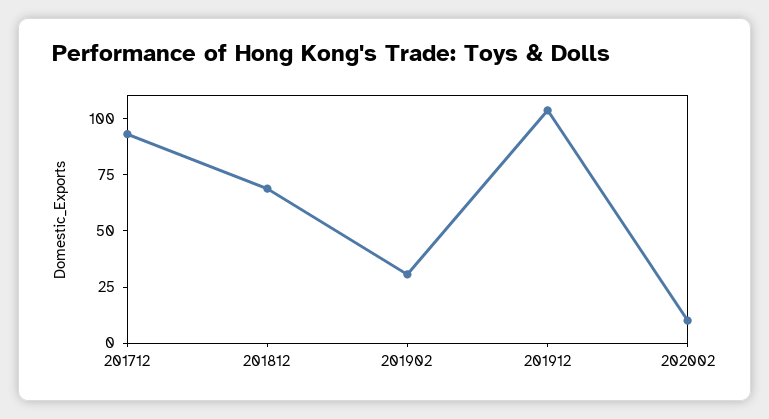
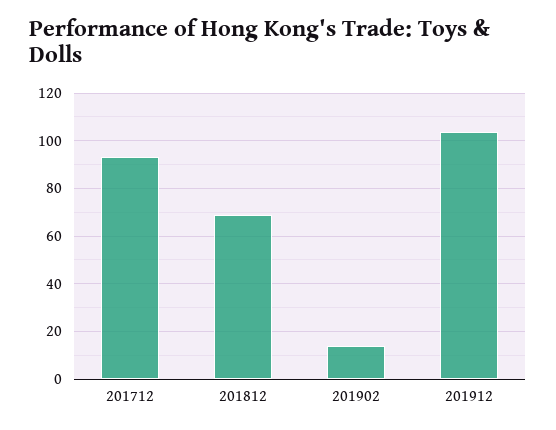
  {
    "201712": 95,
    "201812": 70,
-   "201902": 30,
+   "201902": 15,
-   "201912": 105,
+   "201912": 105
-   "202002": 10
  }

